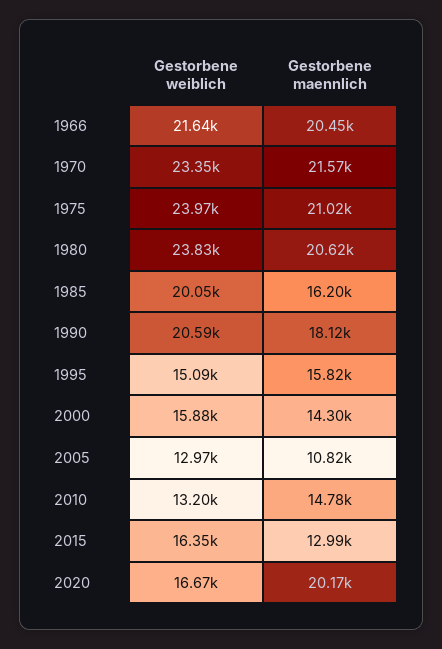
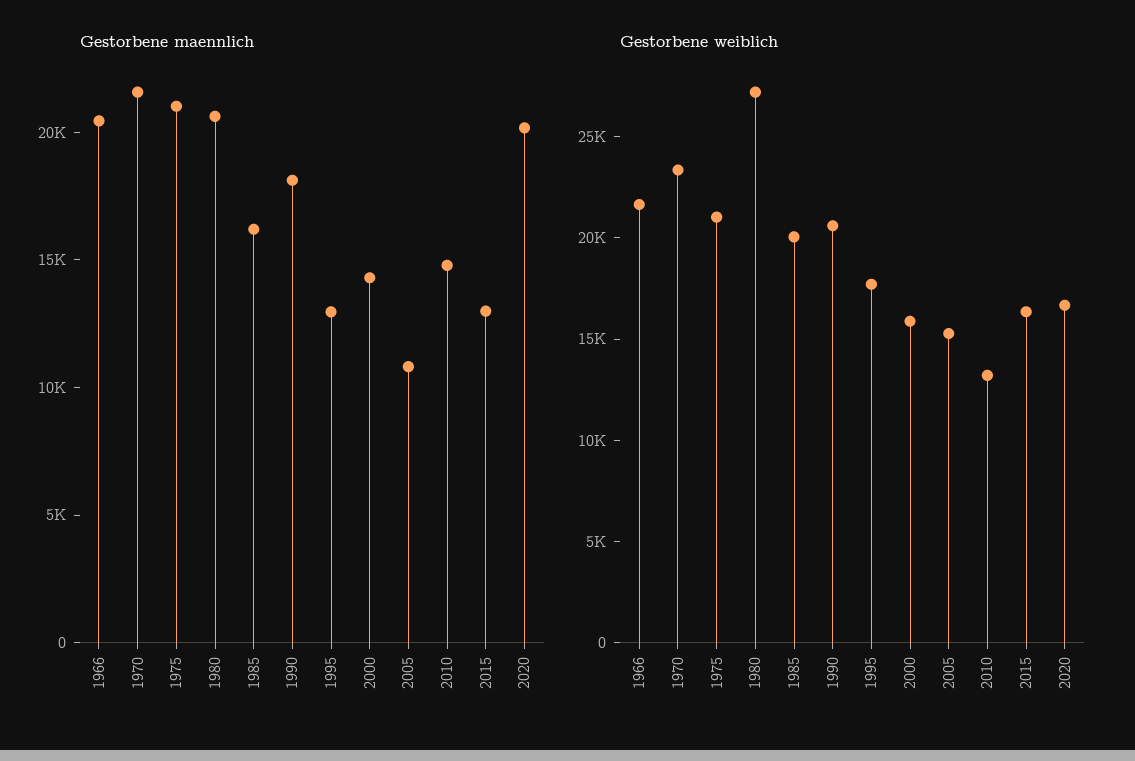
  {
    "Gestorbene weiblich": {
      "1966": 21640,
      "1970": 23350,
-     "1975": 23970,
+     "1975": 21000,
-     "1980": 23830,
+     "1980": 27000,
      "1985": 20050,
      "1990": 20590,
-     "1995": 15090,
+     "1995": 18000,
      "2000": 15880,
-     "2005": 12970,
+     "2005": 15000,
      "2010": 13200,
      "2015": 16350,
      "2020": 16670
    },
    "Gestorbene maennlich": {
      "1966": 20450,
      "1970": 21570,
      "1975": 21020,
      "1980": 20620,
      "1985": 16200,
      "1990": 18120,
-     "1995": 15820,
+     "1995": 13000,
      "2000": 14300,
      "2005": 10820,
      "2010": 14780,
      "2015": 12990,
      "2020": 20170
    }
  }

